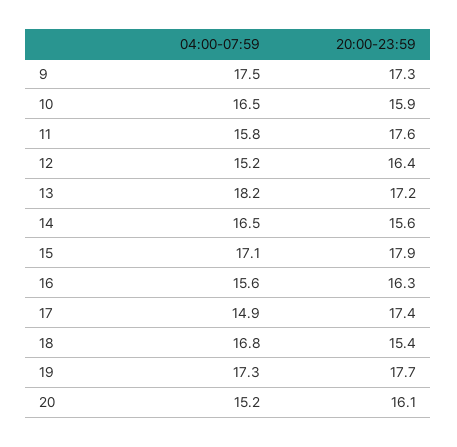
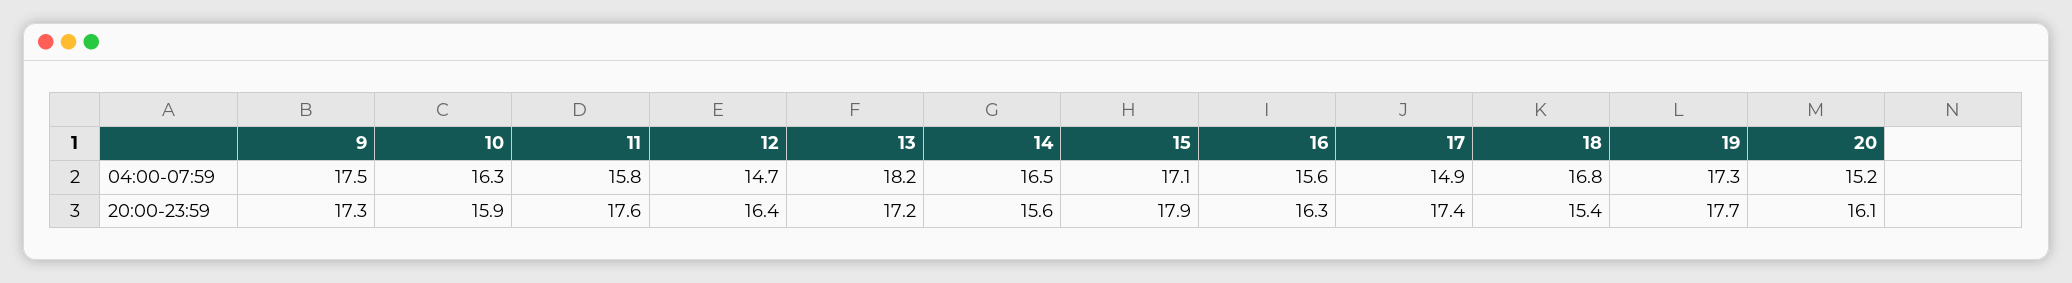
  {
    "04:00-07:59": {
      "9": 17.5,
-     "10": 16.5,
+     "10": 16.3,
      "11": 15.8,
-     "12": 15.2,
+     "12": 14.7,
      "13": 18.2,
      "14": 16.5,
      "15": 17.1,
      "16": 15.6,
      "17": 14.9,
      "18": 16.8,
      "19": 17.3,
      "20": 15.2
    },
    "20:00-23:59": {
      "9": 17.3,
      "10": 15.9,
      "11": 17.6,
      "12": 16.4,
      "13": 17.2,
      "14": 15.6,
      "15": 17.9,
      "16": 16.3,
      "17": 17.4,
      "18": 15.4,
      "19": 17.7,
      "20": 16.1
    }
  }

